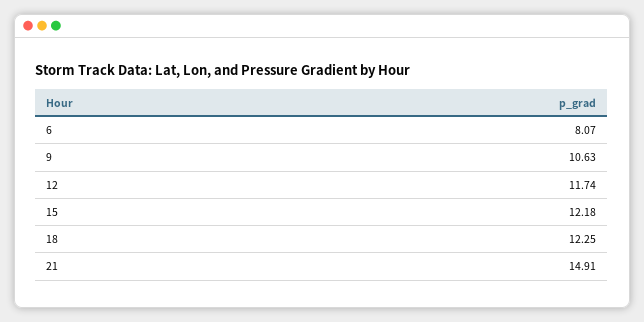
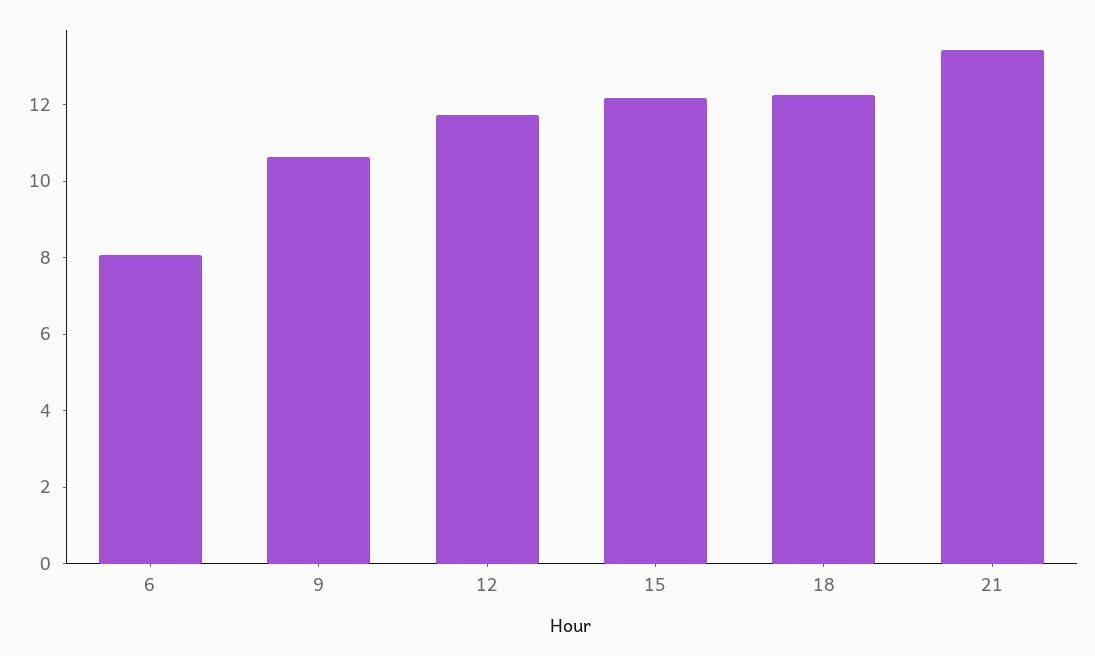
  {
    "6": 8.07,
    "9": 10.63,
    "12": 11.74,
    "15": 12.18,
    "18": 12.25,
-   "21": 14.91
+   "21": 13.5
  }

